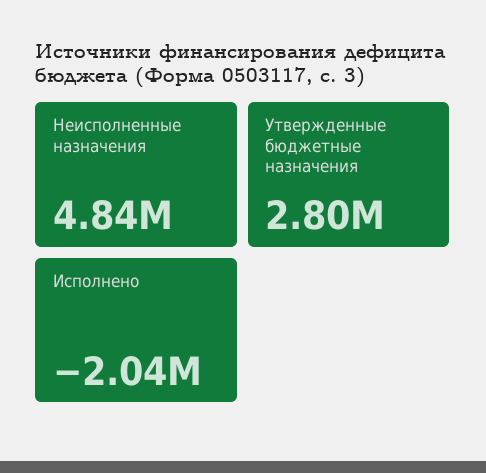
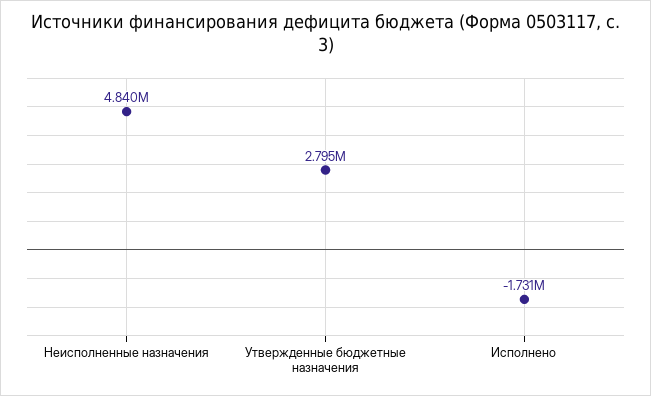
  {
    "Неисполненные назначения": 4840000,
    "Утвержденные бюджетные назначения": 2795000,
-   "Исполнено": -2040000
+   "Исполнено": -1731000
  }

